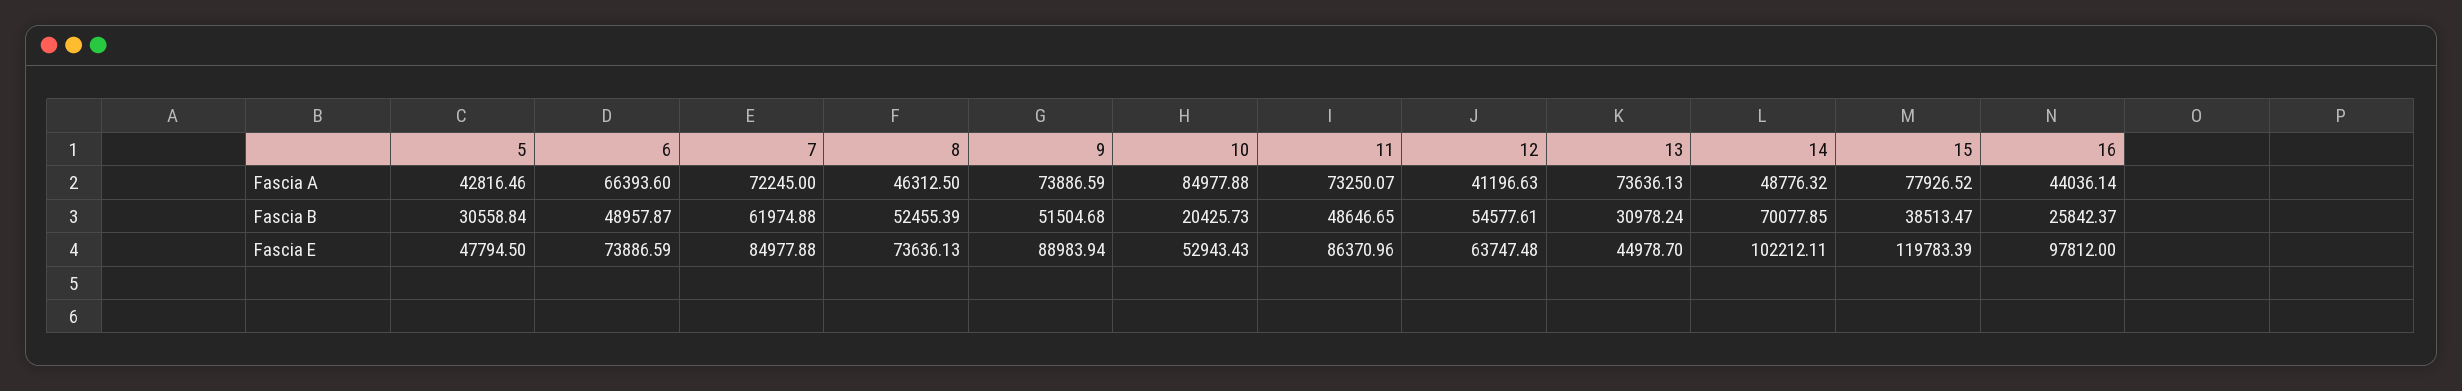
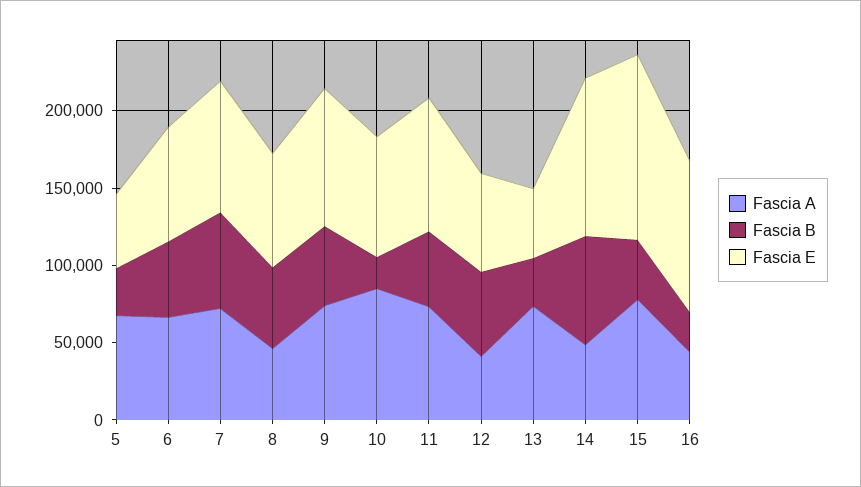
  {
    "Fascia A": {
-     "5": 42816.46,
+     "5": 70000,
      "6": 66393.6,
      "7": 72245,
      "8": 46312.5,
      "9": 73886.59,
      "10": 84977.88,
      "11": 73250.07,
      "12": 41196.63,
      "13": 73636.13,
      "14": 48776.32,
      "15": 77926.52,
      "16": 44036.14
    },
    "Fascia B": {
      "5": 30558.84,
      "6": 48957.87,
      "7": 61974.88,
      "8": 52455.39,
      "9": 51504.68,
      "10": 20425.73,
      "11": 48646.65,
      "12": 54577.61,
      "13": 30978.24,
      "14": 70077.85,
      "15": 38513.47,
      "16": 25842.37
    },
    "Fascia E": {
      "5": 47794.5,
      "6": 73886.59,
      "7": 84977.88,
      "8": 73636.13,
      "9": 88983.94,
-     "10": 52943.43,
+     "10": 80000,
      "11": 86370.96,
      "12": 63747.48,
      "13": 44978.7,
      "14": 102212.11,
      "15": 119783.39,
      "16": 97812
    }
  }

